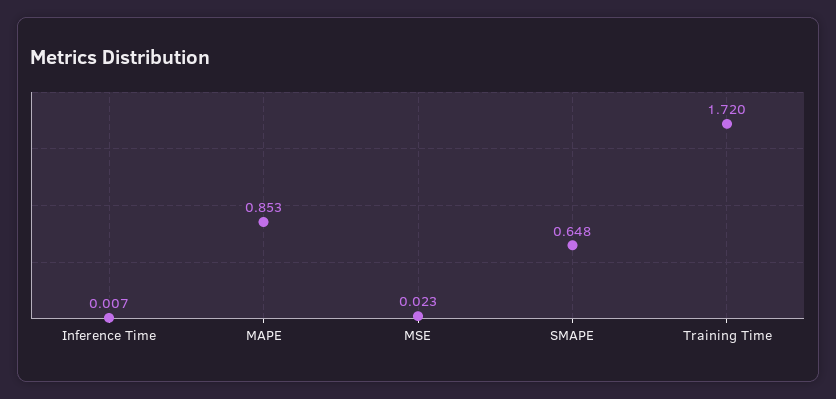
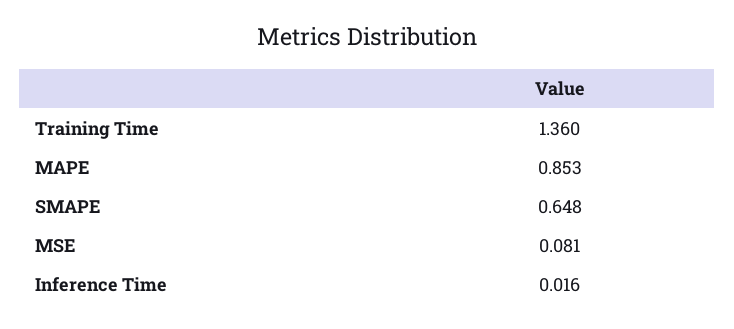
  {
-   "Inference Time": 0.007,
+   "Inference Time": 0.016,
    "MAPE": 0.853,
-   "MSE": 0.023,
+   "MSE": 0.081,
    "SMAPE": 0.648,
-   "Training Time": 1.72
+   "Training Time": 1.36
  }

